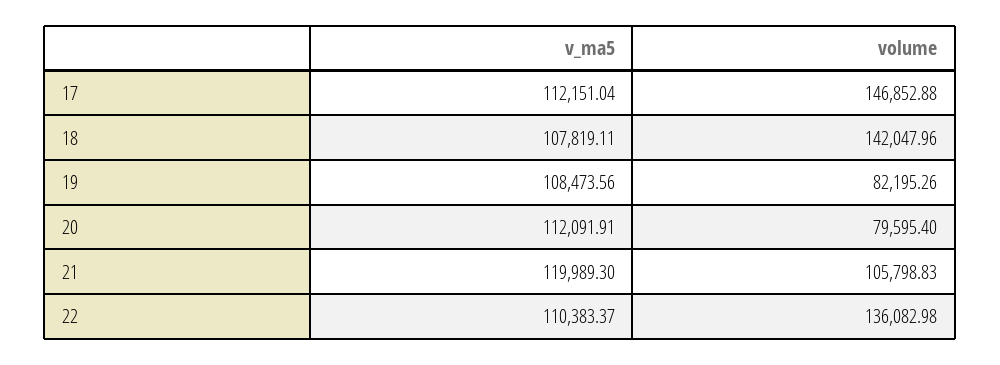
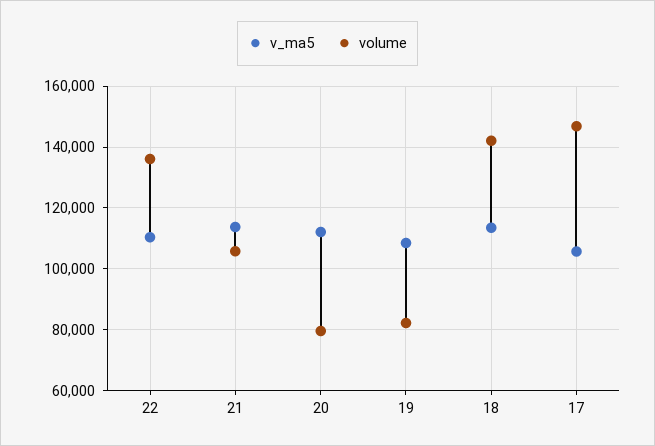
  {
    "v_ma5": {
-     "17": 112151.04,
+     "17": 106000,
-     "18": 107819.11,
+     "18": 114000,
      "19": 108473.56,
      "20": 112091.91,
-     "21": 119989.3,
+     "21": 114000,
      "22": 110383.37
    },
    "volume": {
      "17": 146852.88,
      "18": 142047.96,
      "19": 82195.26,
      "20": 79595.4,
      "21": 105798.83,
      "22": 136082.98
    }
  }

